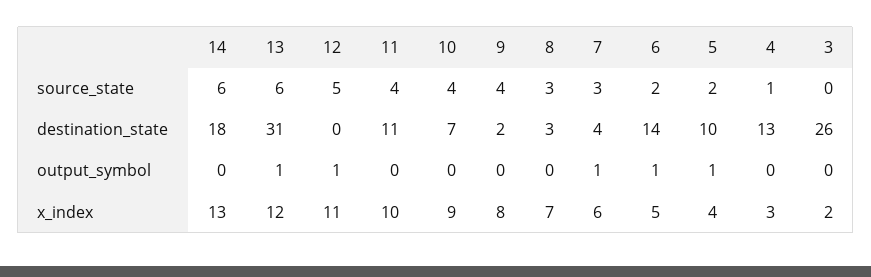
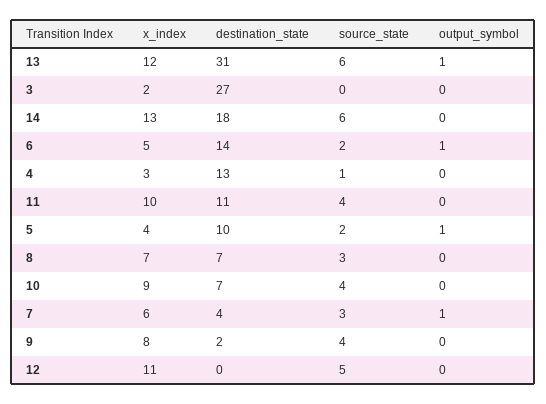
  {
    "14": {
      "source_state": 6,
      "destination_state": 18,
      "output_symbol": 0,
      "x_index": 13
    },
    "13": {
      "source_state": 6,
      "destination_state": 31,
      "output_symbol": 1,
      "x_index": 12
    },
    "12": {
      "source_state": 5,
      "destination_state": 0,
-     "output_symbol": 1,
+     "output_symbol": 0,
      "x_index": 11
    },
    "11": {
      "source_state": 4,
      "destination_state": 11,
      "output_symbol": 0,
      "x_index": 10
    },
    "10": {
      "source_state": 4,
      "destination_state": 7,
      "output_symbol": 0,
      "x_index": 9
    },
    "9": {
      "source_state": 4,
      "destination_state": 2,
      "output_symbol": 0,
      "x_index": 8
    },
    "8": {
      "source_state": 3,
-     "destination_state": 3,
+     "destination_state": 7,
      "output_symbol": 0,
      "x_index": 7
    },
    "7": {
      "source_state": 3,
      "destination_state": 4,
      "output_symbol": 1,
      "x_index": 6
    },
    "6": {
      "source_state": 2,
      "destination_state": 14,
      "output_symbol": 1,
      "x_index": 5
    },
    "5": {
      "source_state": 2,
      "destination_state": 10,
      "output_symbol": 1,
      "x_index": 4
    },
    "4": {
      "source_state": 1,
      "destination_state": 13,
      "output_symbol": 0,
      "x_index": 3
    },
    "3": {
      "source_state": 0,
-     "destination_state": 26,
+     "destination_state": 27,
      "output_symbol": 0,
      "x_index": 2
    }
  }

